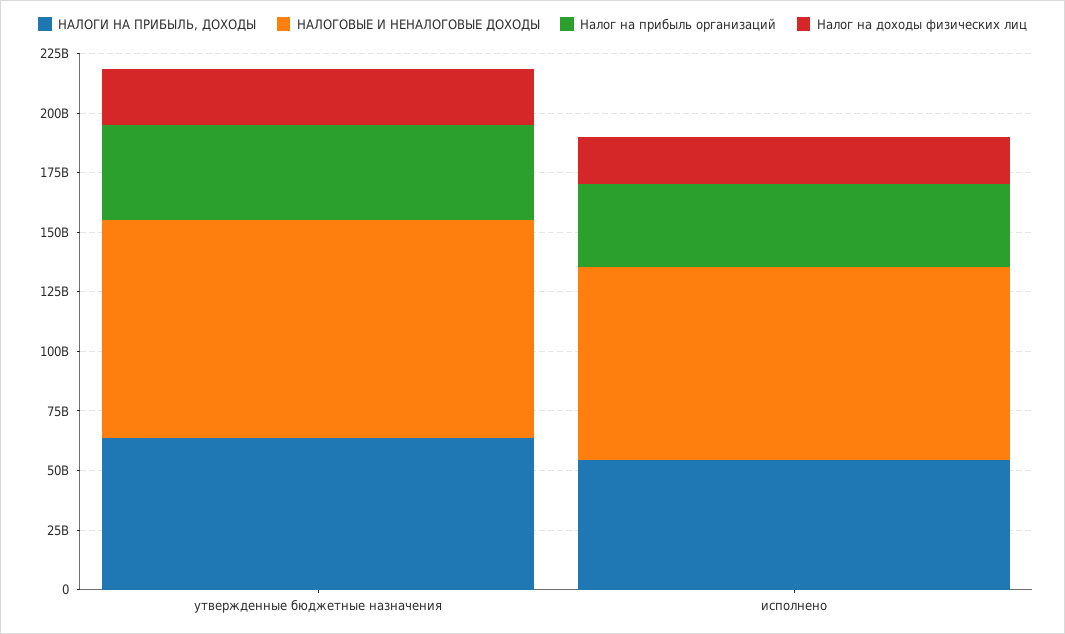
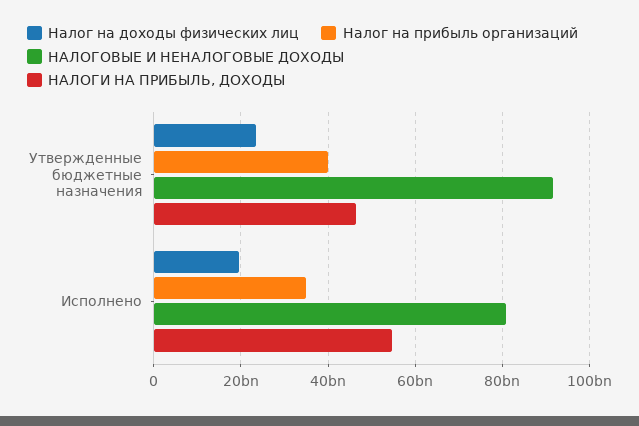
  {
    "НАЛОГИ НА ПРИБЫЛЬ, ДОХОДЫ": {
-     "утвержденные бюджетные назначения": 65000000000,
+     "утвержденные бюджетные назначения": 46000000000,
      "исполнено": 54000000000
    },
    "НАЛОГОВЫЕ И НЕНАЛОГОВЫЕ ДОХОДЫ": {
      "утвержденные бюджетные назначения": 92000000000,
      "исполнено": 80000000000
    },
    "Налог на прибыль организаций": {
      "утвержденные бюджетные назначения": 40000000000,
      "исполнено": 34000000000
    },
    "Налог на доходы физических лиц": {
      "утвержденные бюджетные назначения": 24000000000,
      "исполнено": 20000000000
    }
  }

